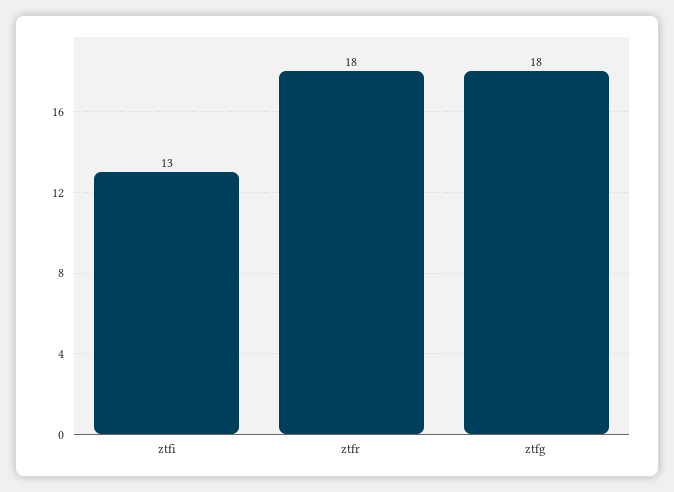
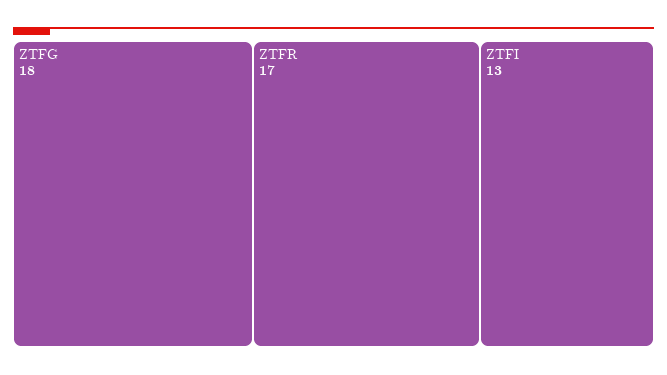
  {
    "ztfi": 13,
-   "ztfr": 18,
+   "ztfr": 17,
    "ztfg": 18
  }

